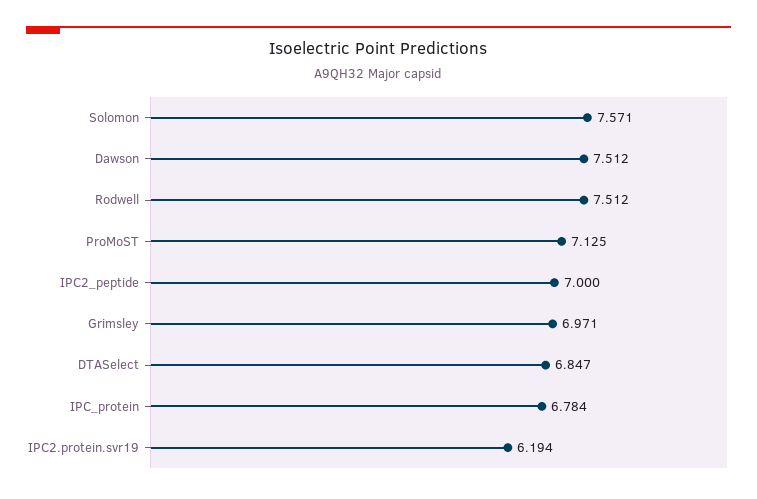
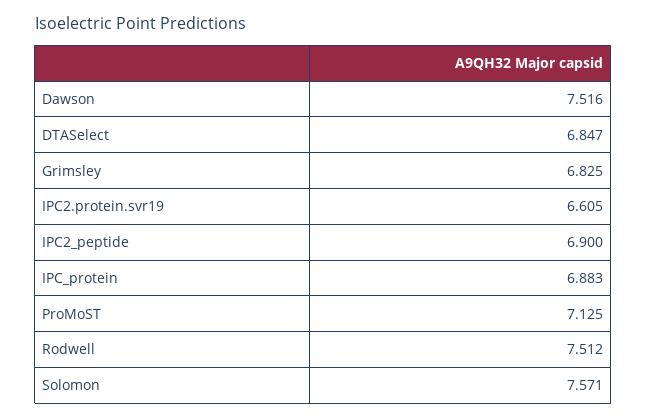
  {
    "Solomon": 7.571,
-   "Dawson": 7.512,
+   "Dawson": 7.516,
    "Rodwell": 7.512,
    "ProMoST": 7.125,
-   "IPC2_peptide": 7,
+   "IPC2_peptide": 6.9,
-   "Grimsley": 6.971,
+   "Grimsley": 6.825,
    "DTASelect": 6.847,
-   "IPC_protein": 6.784,
+   "IPC_protein": 6.883,
-   "IPC2.protein.svr19": 6.194
+   "IPC2.protein.svr19": 6.605
  }

